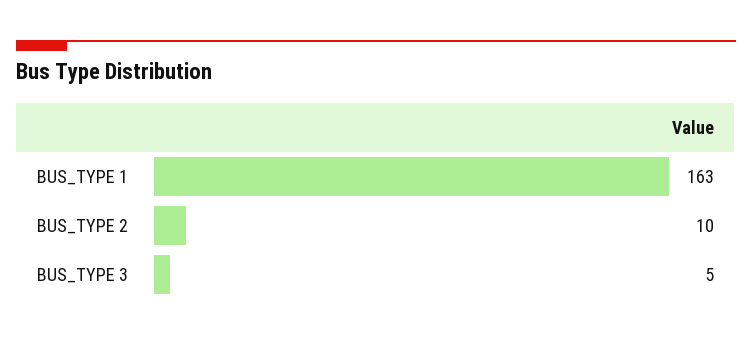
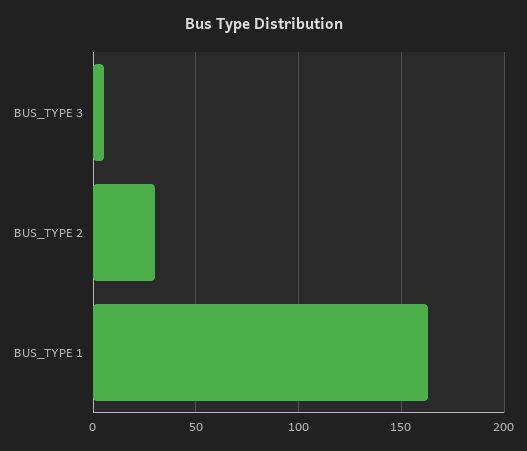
  {
    "BUS_TYPE 1": 163,
-   "BUS_TYPE 2": 10,
+   "BUS_TYPE 2": 30,
    "BUS_TYPE 3": 5
  }

